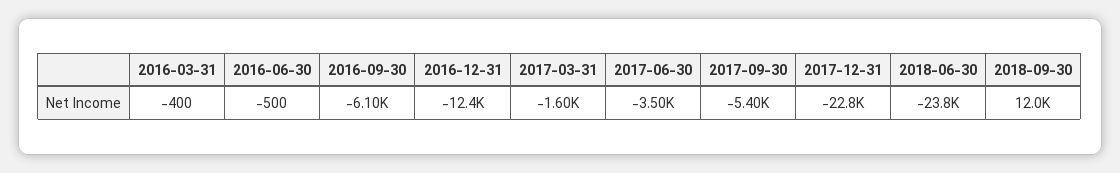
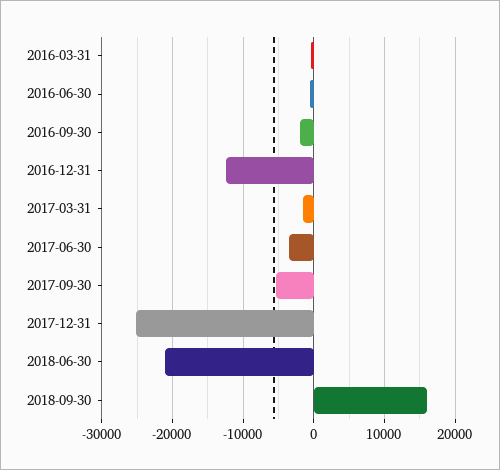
  {
    "2016-03-31": -400,
    "2016-06-30": -500,
-   "2016-09-30": -6100,
+   "2016-09-30": -2000,
    "2016-12-31": -12400,
    "2017-03-31": -1600,
    "2017-06-30": -3500,
    "2017-09-30": -5400,
-   "2017-12-31": -22800,
+   "2017-12-31": -25000,
-   "2018-06-30": -23800,
+   "2018-06-30": -21000,
-   "2018-09-30": 12000
+   "2018-09-30": 16000
  }

